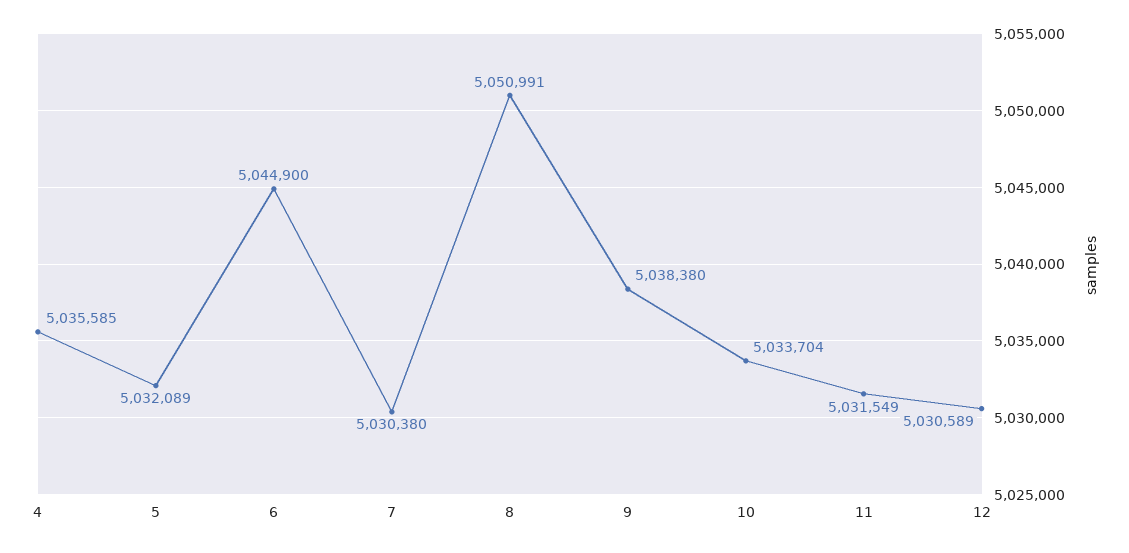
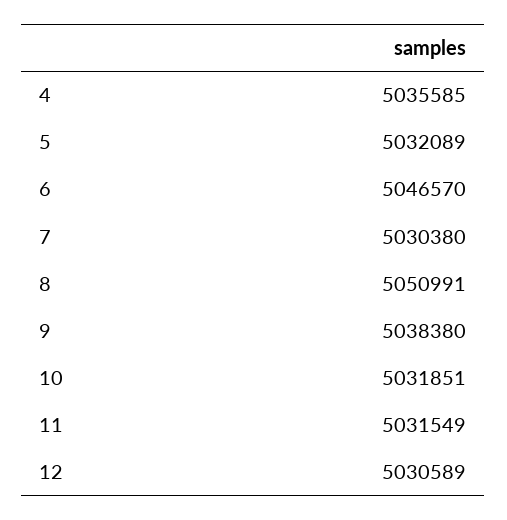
  {
    "4": 5035585,
    "5": 5032089,
-   "6": 5044900,
+   "6": 5046570,
    "7": 5030380,
    "8": 5050991,
    "9": 5038380,
-   "10": 5033704,
+   "10": 5031851,
    "11": 5031549,
    "12": 5030589
  }

